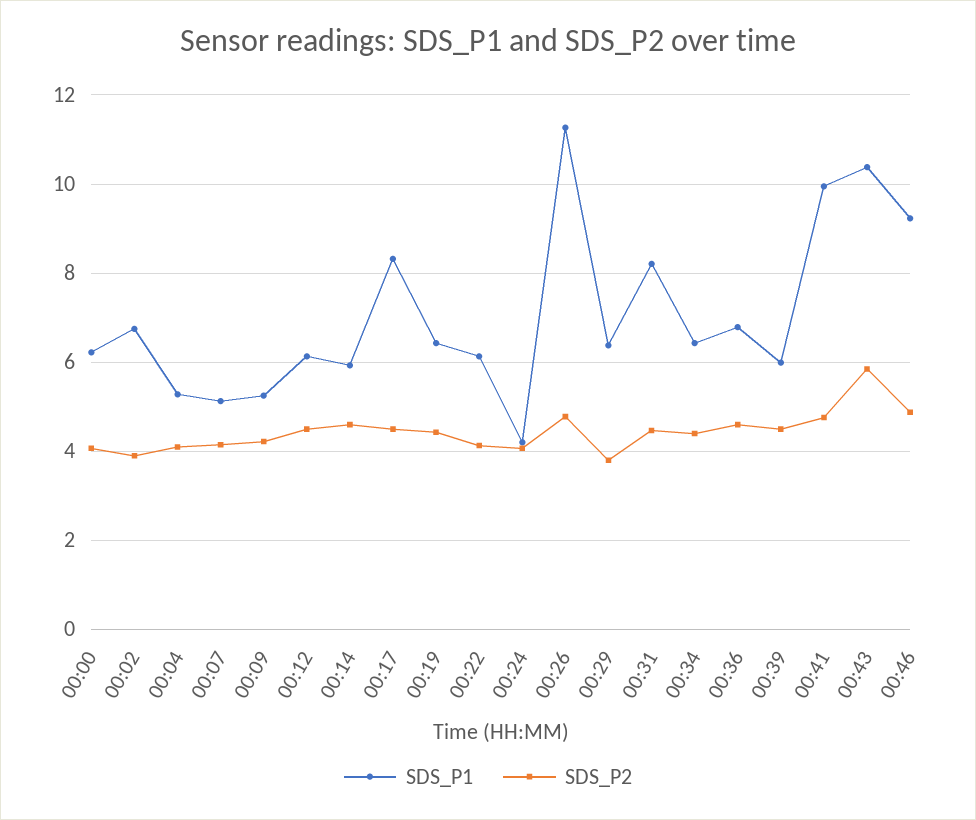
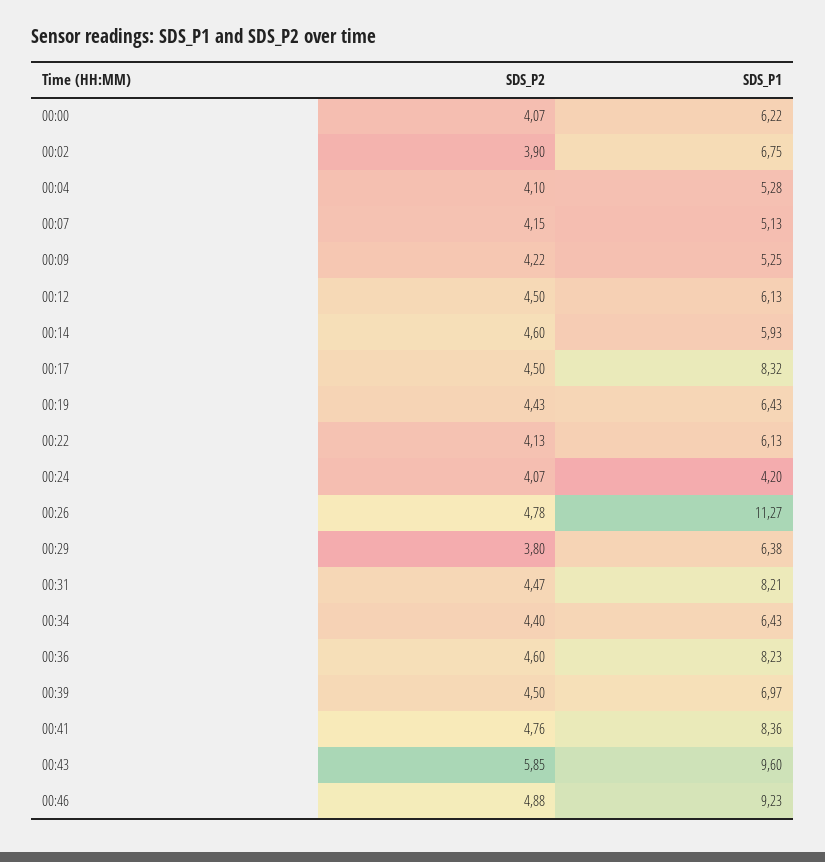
  {
    "SDS_P1": {
      "00:00": 6.22,
      "00:02": 6.75,
      "00:04": 5.28,
      "00:07": 5.13,
      "00:09": 5.25,
      "00:12": 6.13,
      "00:14": 5.93,
      "00:17": 8.32,
      "00:19": 6.43,
      "00:22": 6.13,
      "00:24": 4.2,
      "00:26": 11.27,
      "00:29": 6.38,
      "00:31": 8.21,
      "00:34": 6.43,
-     "00:36": 6.8,
+     "00:36": 8.23,
-     "00:39": 6,
+     "00:39": 6.97,
-     "00:41": 10,
+     "00:41": 8.36,
-     "00:43": 10.4,
+     "00:43": 9.6,
      "00:46": 9.23
    },
    "SDS_P2": {
      "00:00": 4.07,
      "00:02": 3.9,
      "00:04": 4.1,
      "00:07": 4.15,
      "00:09": 4.22,
      "00:12": 4.5,
      "00:14": 4.6,
      "00:17": 4.5,
      "00:19": 4.43,
      "00:22": 4.13,
      "00:24": 4.07,
      "00:26": 4.78,
      "00:29": 3.8,
      "00:31": 4.47,
      "00:34": 4.4,
      "00:36": 4.6,
      "00:39": 4.5,
      "00:41": 4.76,
      "00:43": 5.85,
      "00:46": 4.88
    }
  }

